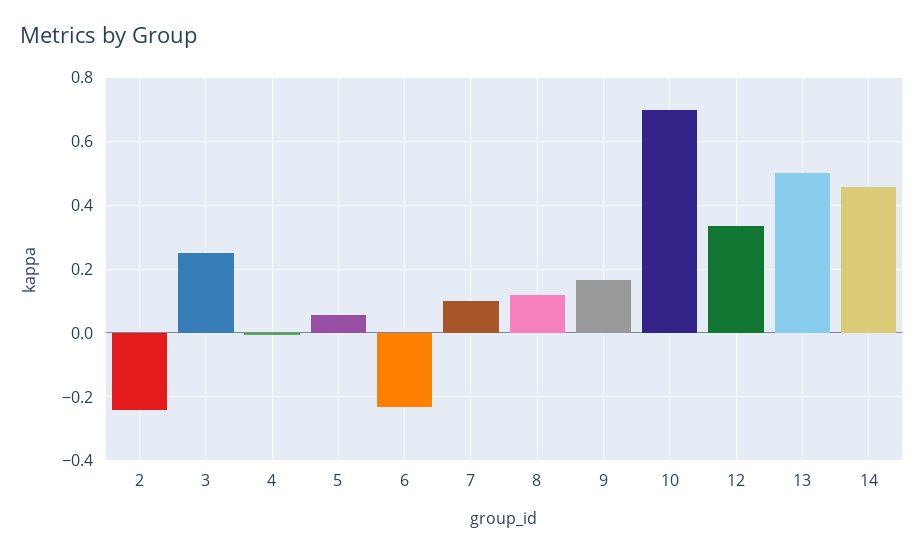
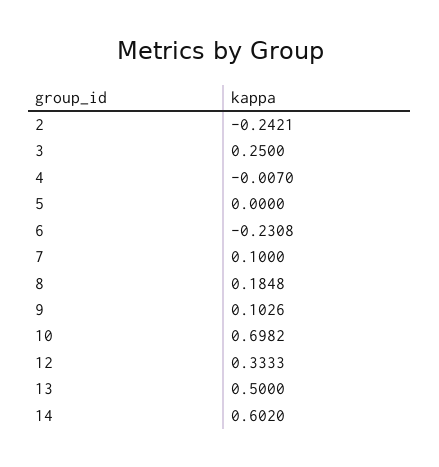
  {
    "2": -0.2421,
    "3": 0.25,
    "4": -0.007,
-   "5": 0.06,
+   "5": 0,
    "6": -0.2308,
    "7": 0.1,
-   "8": 0.12,
+   "8": 0.1848,
-   "9": 0.16,
+   "9": 0.1026,
    "10": 0.6982,
    "12": 0.3333,
    "13": 0.5,
-   "14": 0.46
+   "14": 0.602
  }

